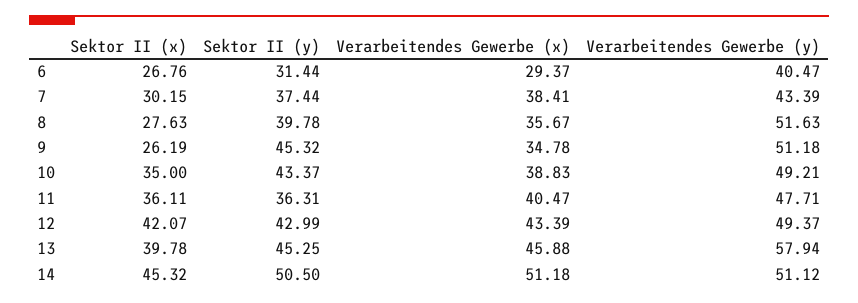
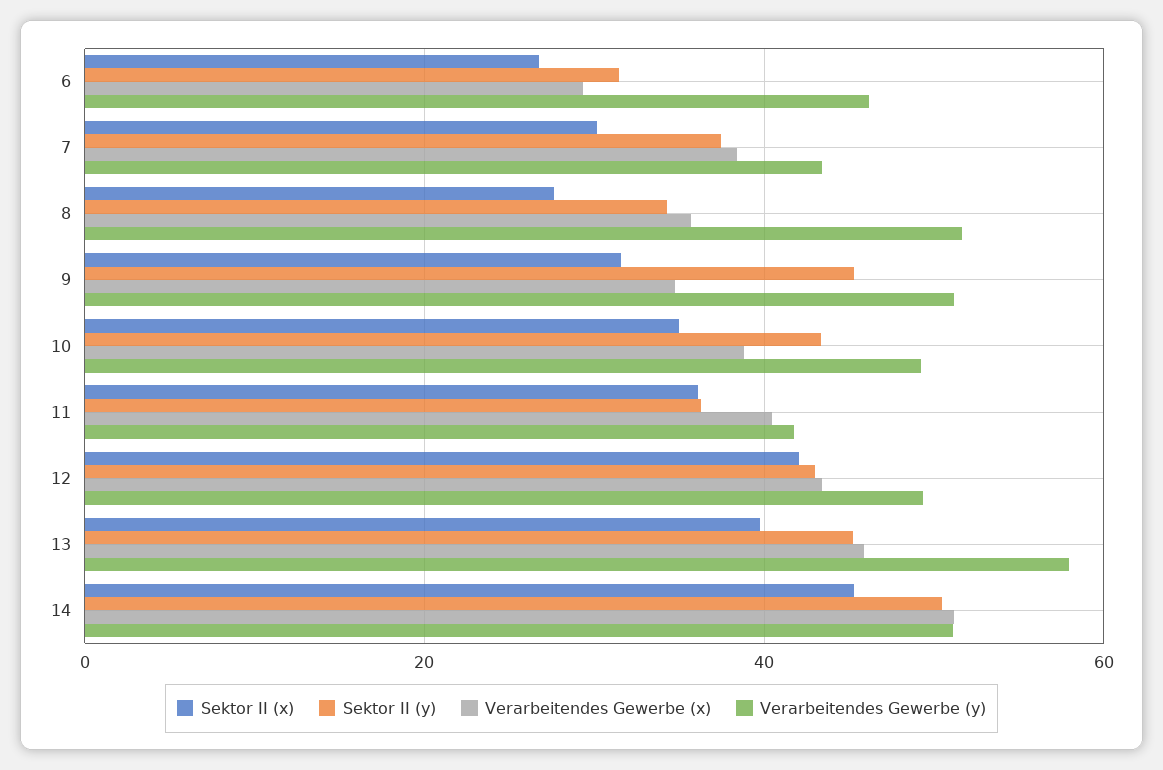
  {
    "Sektor II (x)": {
      "6": 26.76,
      "7": 30.15,
      "8": 27.63,
-     "9": 26.19,
+     "9": 32,
      "10": 35,
      "11": 36.11,
      "12": 42.07,
      "13": 39.78,
      "14": 45.32
    },
    "Sektor II (y)": {
      "6": 31.44,
      "7": 37.44,
-     "8": 39.78,
+     "8": 34,
      "9": 45.32,
      "10": 43.37,
      "11": 36.31,
      "12": 42.99,
      "13": 45.25,
      "14": 50.5
    },
    "Verarbeitendes Gewerbe (x)": {
      "6": 29.37,
      "7": 38.41,
      "8": 35.67,
      "9": 34.78,
      "10": 38.83,
      "11": 40.47,
      "12": 43.39,
      "13": 45.88,
      "14": 51.18
    },
    "Verarbeitendes Gewerbe (y)": {
-     "6": 40.47,
+     "6": 46,
      "7": 43.39,
      "8": 51.63,
      "9": 51.18,
      "10": 49.21,
-     "11": 47.71,
+     "11": 42,
      "12": 49.37,
      "13": 57.94,
      "14": 51.12
    }
  }

